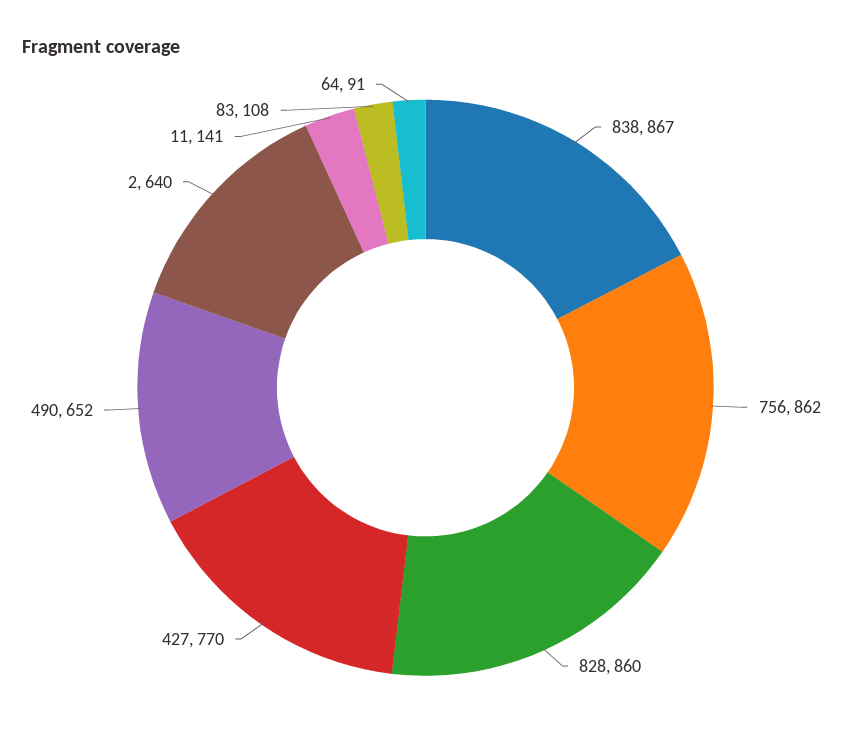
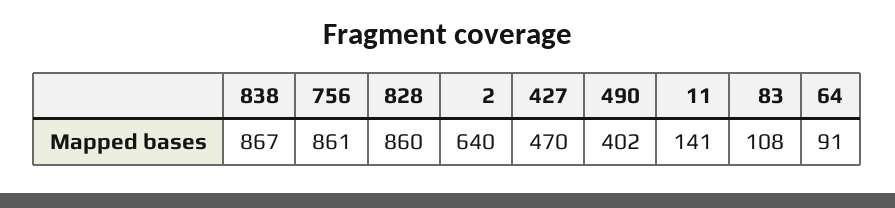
  {
    "838": 867,
-   "756": 862,
+   "756": 861,
    "828": 860,
-   "427": 770,
+   "427": 470,
-   "490": 652,
+   "490": 402,
    "2": 640,
    "11": 141,
    "83": 108,
    "64": 91
  }

